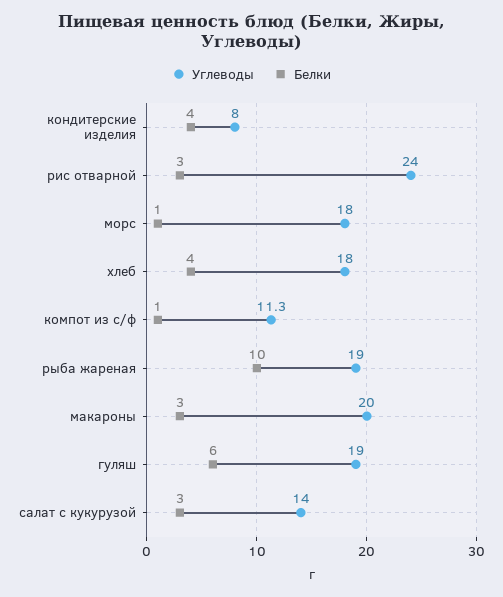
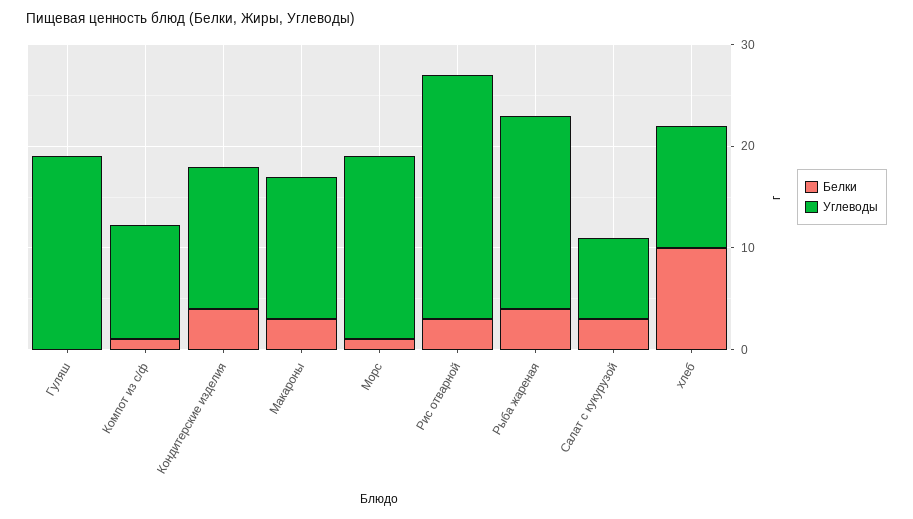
  {
    "Углеводы": {
-     "кондитерские изделия": 8,
+     "кондитерские изделия": 14,
      "рис отварной": 24,
      "морс": 18,
-     "хлеб": 18,
+     "хлеб": 12,
      "компот из с/ф": 11.3,
      "рыба жареная": 19,
-     "макароны": 20,
+     "макароны": 14,
      "гуляш": 19,
-     "салат с кукурузой": 14
+     "салат с кукурузой": 8
    },
    "Белки": {
      "кондитерские изделия": 4,
      "рис отварной": 3,
      "морс": 1,
-     "хлеб": 4,
+     "хлеб": 10,
      "компот из с/ф": 1,
-     "рыба жареная": 10,
+     "рыба жареная": 4,
      "макароны": 3,
-     "гуляш": 6,
+     "гуляш": 0,
      "салат с кукурузой": 3
    }
  }

